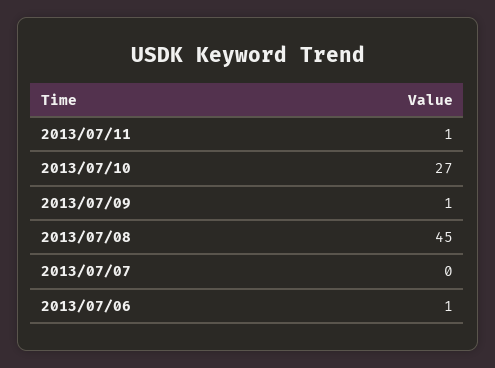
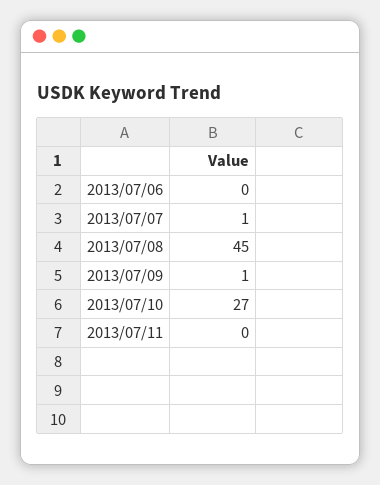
  {
-   "2013/07/11": 1,
+   "2013/07/11": 0,
    "2013/07/10": 27,
    "2013/07/09": 1,
    "2013/07/08": 45,
-   "2013/07/07": 0,
+   "2013/07/07": 1,
-   "2013/07/06": 1
+   "2013/07/06": 0
  }

